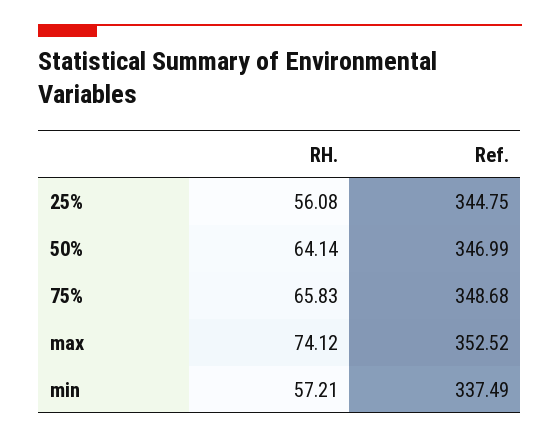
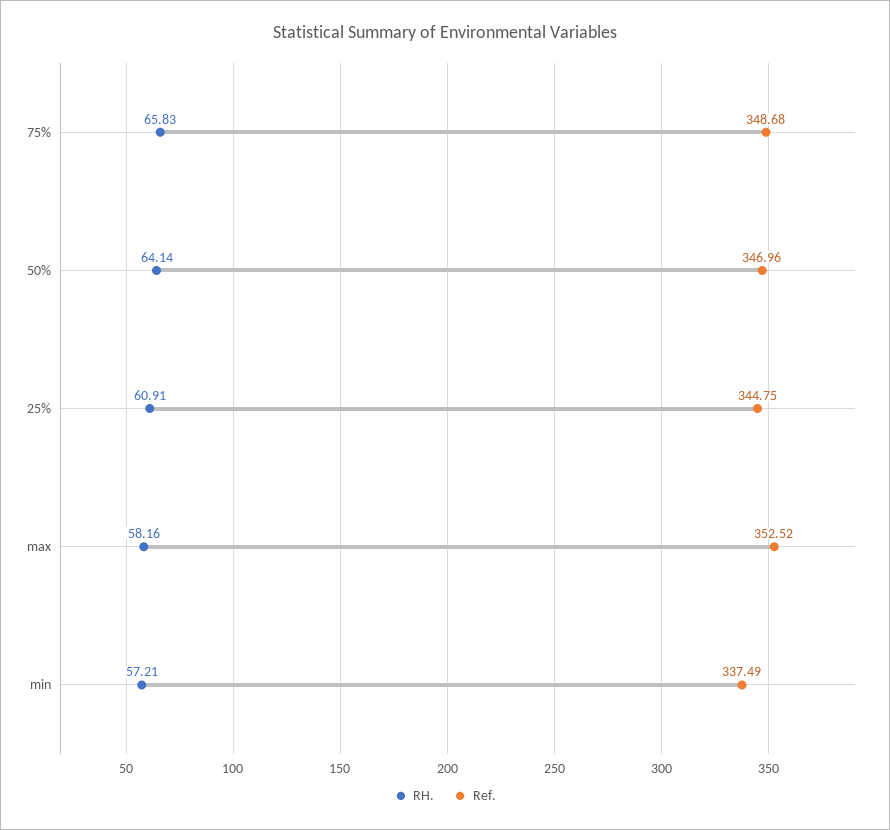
  {
    "RH.": {
-     "25%": 56.08,
+     "25%": 60.91,
      "50%": 64.14,
      "75%": 65.83,
-     "max": 74.12,
+     "max": 58.16,
      "min": 57.21
    },
    "Ref.": {
      "25%": 344.75,
-     "50%": 346.99,
+     "50%": 346.96,
      "75%": 348.68,
      "max": 352.52,
      "min": 337.49
    }
  }

